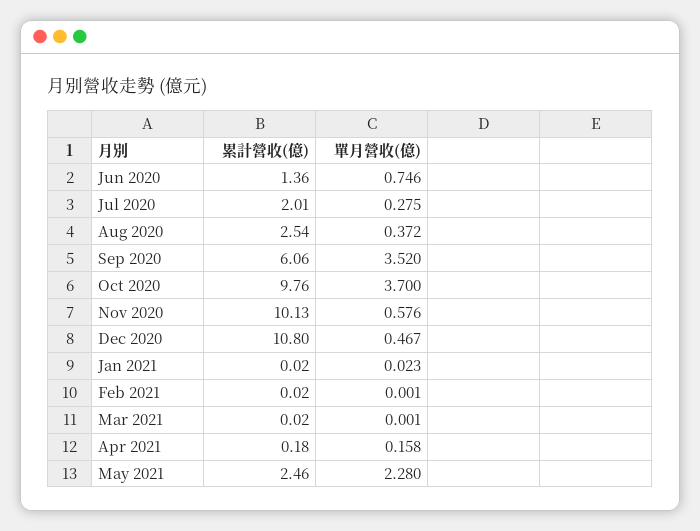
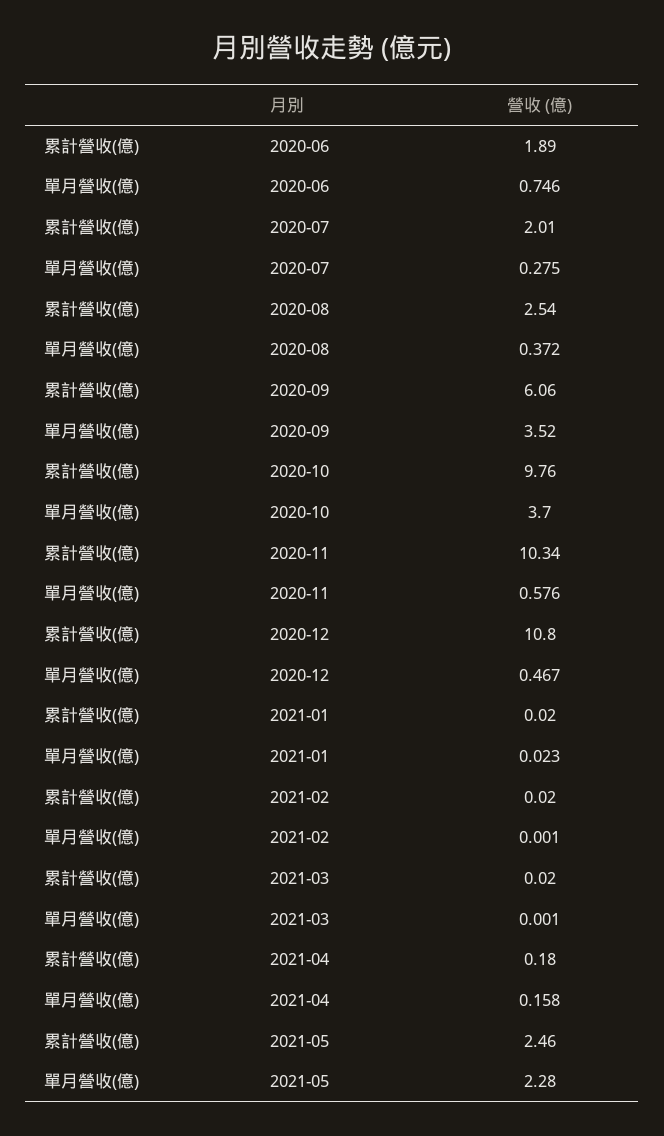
  {
    "累計營收(億)": {
-     "Jun 2020": 1.36,
+     "Jun 2020": 1.89,
      "Jul 2020": 2.01,
      "Aug 2020": 2.54,
      "Sep 2020": 6.06,
      "Oct 2020": 9.76,
-     "Nov 2020": 10.13,
+     "Nov 2020": 10.34,
      "Dec 2020": 10.8,
      "Jan 2021": 0.02,
      "Feb 2021": 0.02,
      "Mar 2021": 0.02,
      "Apr 2021": 0.18,
      "May 2021": 2.46
    },
    "單月營收(億)": {
      "Jun 2020": 0.746,
      "Jul 2020": 0.275,
      "Aug 2020": 0.372,
      "Sep 2020": 3.52,
      "Oct 2020": 3.7,
      "Nov 2020": 0.576,
      "Dec 2020": 0.467,
      "Jan 2021": 0.023,
      "Feb 2021": 0.001,
      "Mar 2021": 0.001,
      "Apr 2021": 0.158,
      "May 2021": 2.28
    }
  }

